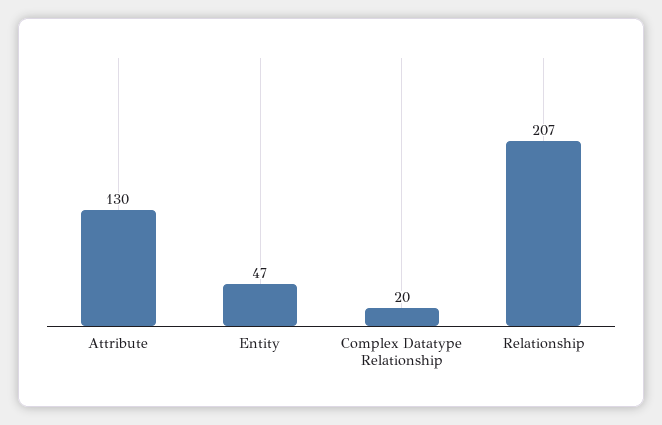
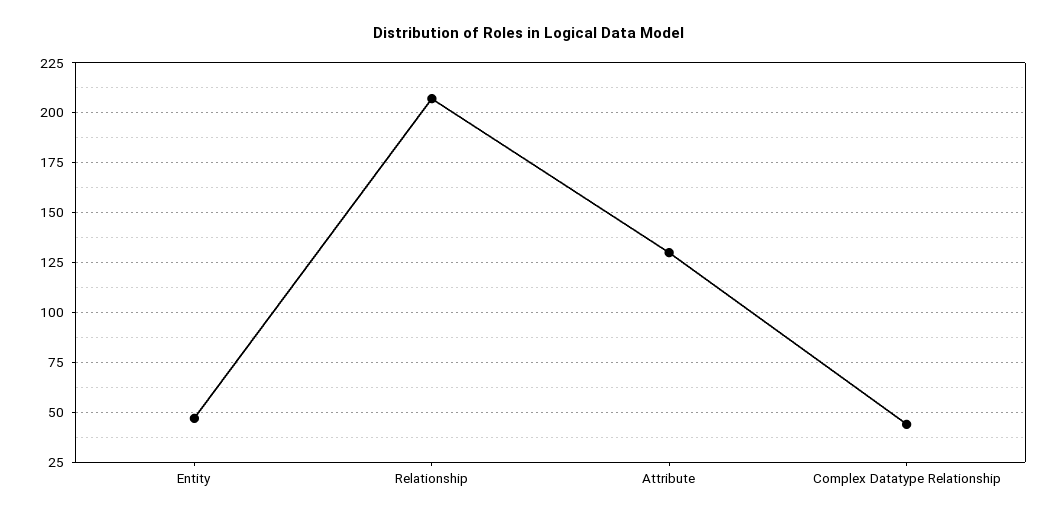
  {
    "Attribute": 130,
    "Entity": 47,
-   "Complex Datatype Relationship": 20,
+   "Complex Datatype Relationship": 45,
    "Relationship": 207
  }

